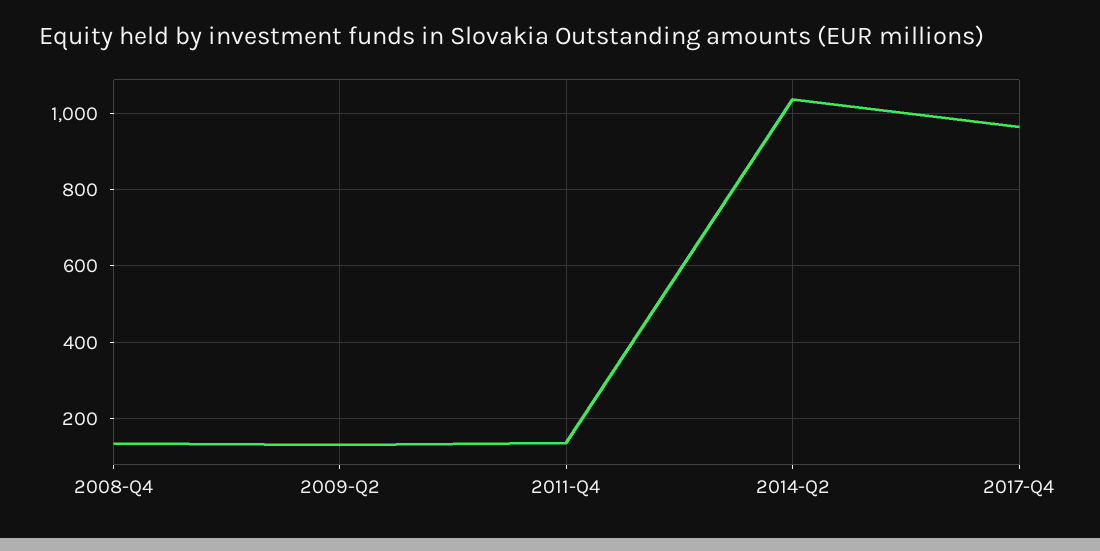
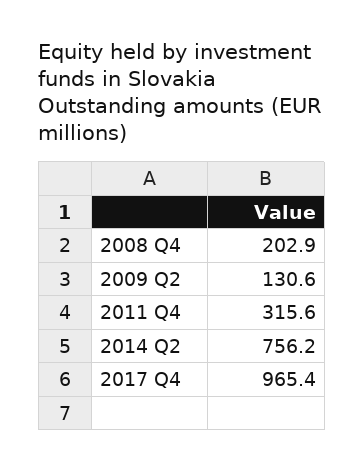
  {
-   "2008-Q4": 140,
+   "2008-Q4": 202.9,
    "2009-Q2": 130.6,
-   "2011-Q4": 140,
+   "2011-Q4": 315.6,
-   "2014-Q2": 1040,
+   "2014-Q2": 756.2,
    "2017-Q4": 965.4
  }

